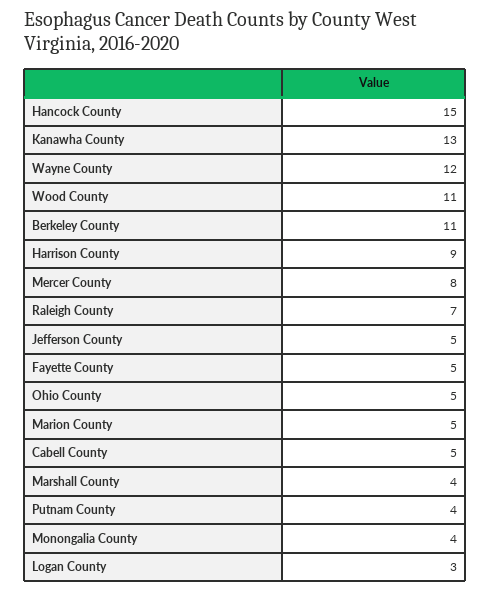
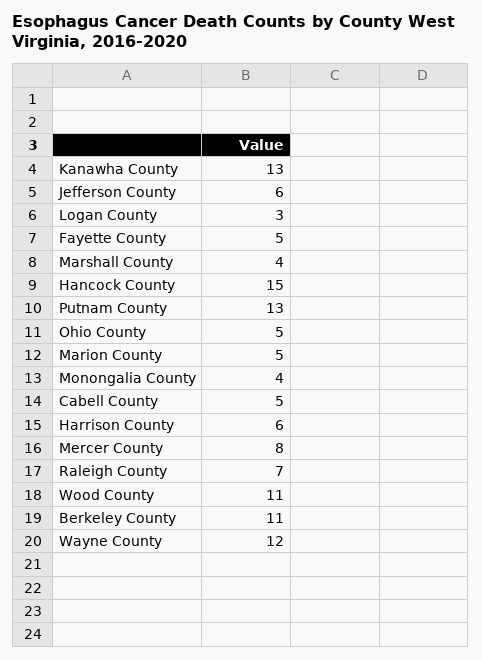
  {
    "Hancock County": 15,
    "Kanawha County": 13,
    "Wayne County": 12,
    "Wood County": 11,
    "Berkeley County": 11,
-   "Harrison County": 9,
+   "Harrison County": 6,
    "Mercer County": 8,
    "Raleigh County": 7,
-   "Jefferson County": 5,
+   "Jefferson County": 6,
    "Fayette County": 5,
    "Ohio County": 5,
    "Marion County": 5,
    "Cabell County": 5,
    "Marshall County": 4,
-   "Putnam County": 4,
+   "Putnam County": 13,
    "Monongalia County": 4,
    "Logan County": 3
  }

